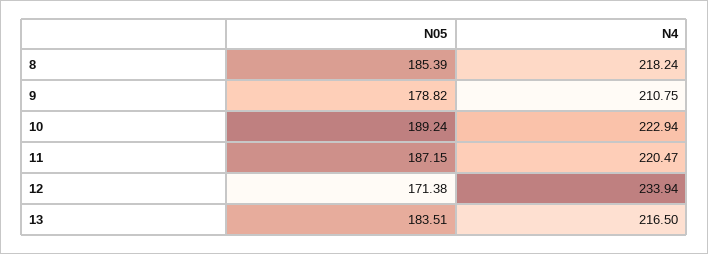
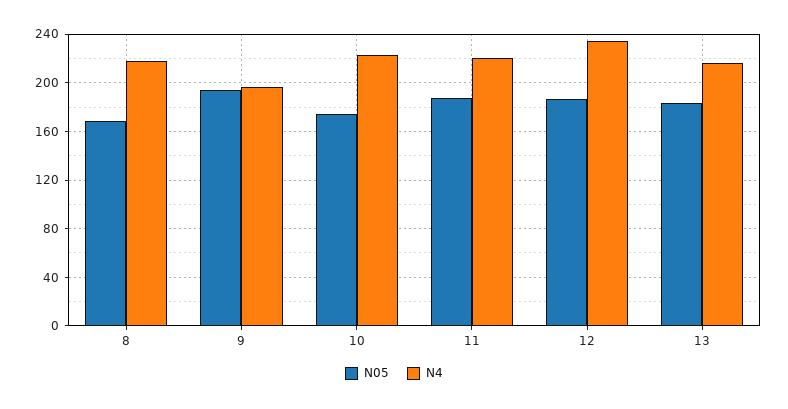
  {
    "N05": {
-     "8": 185.39,
+     "8": 170,
-     "9": 178.82,
+     "9": 195,
-     "10": 189.24,
+     "10": 175,
      "11": 187.15,
-     "12": 171.38,
+     "12": 185,
      "13": 183.51
    },
    "N4": {
      "8": 218.24,
-     "9": 210.75,
+     "9": 195,
      "10": 222.94,
      "11": 220.47,
      "12": 233.94,
      "13": 216.5
    }
  }

